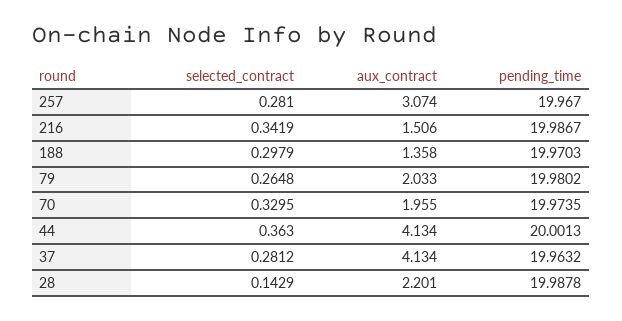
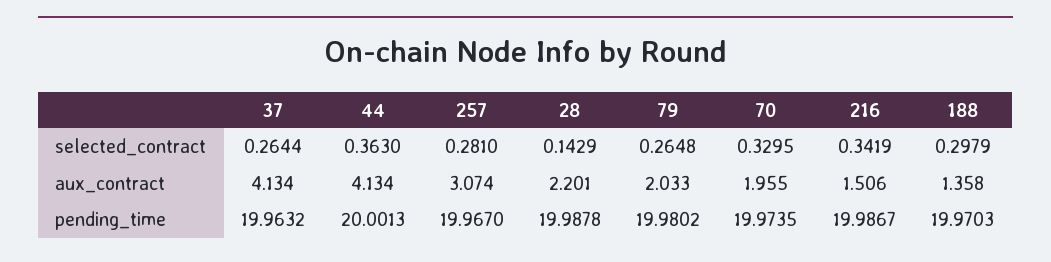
  {
    "selected_contract": {
      "257": 0.281,
      "216": 0.3419,
      "188": 0.2979,
      "79": 0.2648,
      "70": 0.3295,
      "44": 0.363,
-     "37": 0.2812,
+     "37": 0.2644,
      "28": 0.1429
    },
    "aux_contract": {
      "257": 3.074,
      "216": 1.506,
      "188": 1.358,
      "79": 2.033,
      "70": 1.955,
      "44": 4.134,
      "37": 4.134,
      "28": 2.201
    },
    "pending_time": {
      "257": 19.967,
      "216": 19.9867,
      "188": 19.9703,
      "79": 19.9802,
      "70": 19.9735,
      "44": 20.0013,
      "37": 19.9632,
      "28": 19.9878
    }
  }

